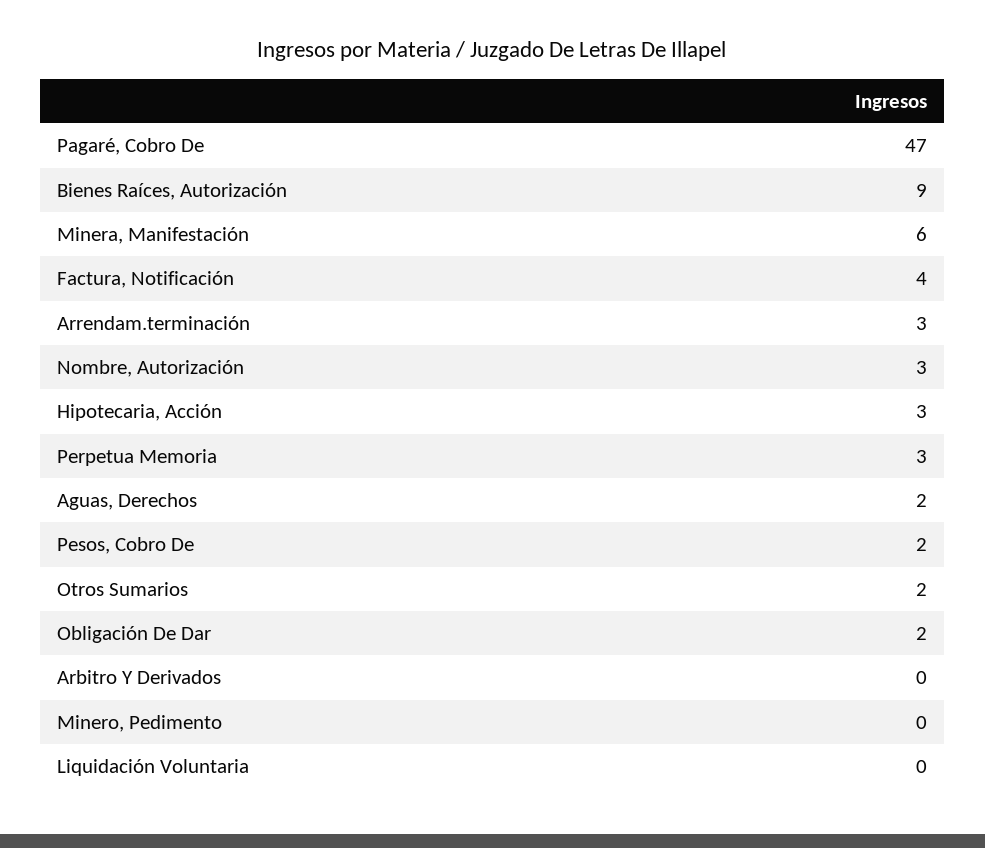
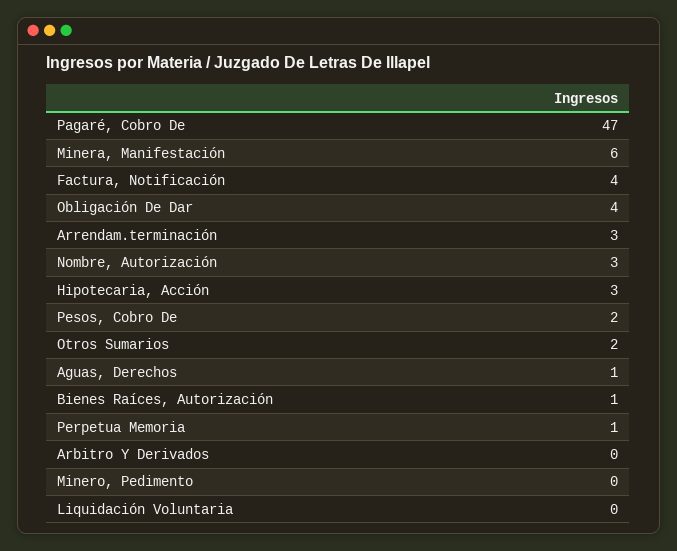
  {
    "Pagaré, Cobro De": 47,
-   "Bienes Raíces, Autorización": 9,
+   "Bienes Raíces, Autorización": 1,
    "Minera, Manifestación": 6,
    "Factura, Notificación": 4,
    "Arrendam.terminación": 3,
    "Nombre, Autorización": 3,
    "Hipotecaria, Acción": 3,
-   "Perpetua Memoria": 3,
+   "Perpetua Memoria": 1,
-   "Aguas, Derechos": 2,
+   "Aguas, Derechos": 1,
    "Pesos, Cobro De": 2,
    "Otros Sumarios": 2,
-   "Obligación De Dar": 2,
+   "Obligación De Dar": 4,
    "Arbitro Y Derivados": 0,
    "Minero, Pedimento": 0,
    "Liquidación Voluntaria": 0
  }

